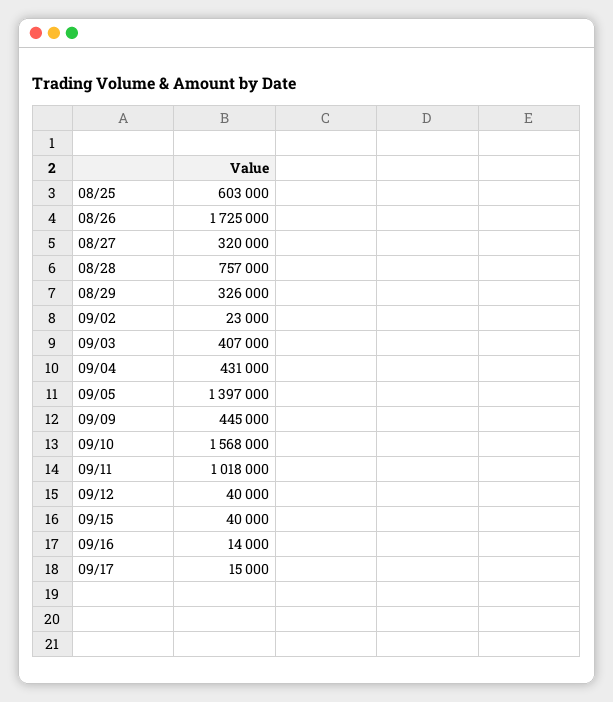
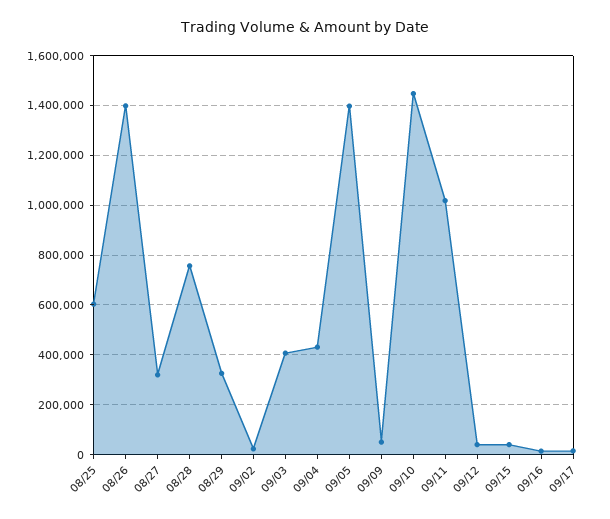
  {
    "08/25": 603000,
-   "08/26": 1725000,
+   "08/26": 1400000,
    "08/27": 320000,
    "08/28": 757000,
    "08/29": 326000,
    "09/02": 23000,
    "09/03": 407000,
    "09/04": 431000,
    "09/05": 1397000,
-   "09/09": 445000,
+   "09/09": 50000,
-   "09/10": 1568000,
+   "09/10": 1450000,
    "09/11": 1018000,
    "09/12": 40000,
    "09/15": 40000,
    "09/16": 14000,
    "09/17": 15000
  }

